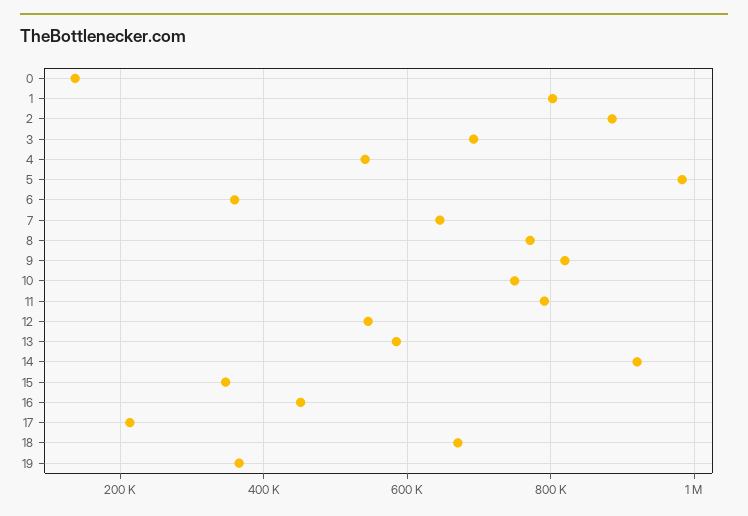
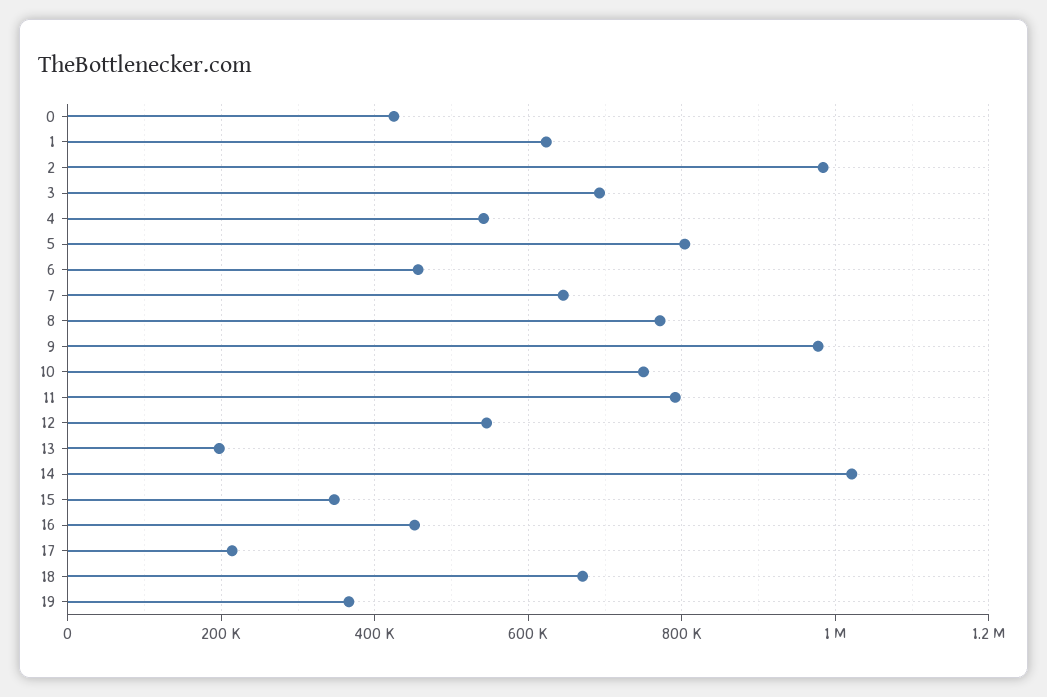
  {
-   "0": 140000,
+   "0": 420000,
-   "1": 800000,
+   "1": 620000,
-   "2": 880000,
+   "2": 980000,
    "3": 700000,
    "4": 540000,
-   "5": 980000,
+   "5": 800000,
-   "6": 360000,
+   "6": 460000,
    "7": 640000,
    "8": 780000,
-   "9": 820000,
+   "9": 980000,
    "10": 740000,
    "11": 800000,
    "12": 540000,
-   "13": 580000,
+   "13": 200000,
-   "14": 920000,
+   "14": 1020000,
    "15": 340000,
    "16": 460000,
    "17": 220000,
    "18": 680000,
    "19": 360000
  }

